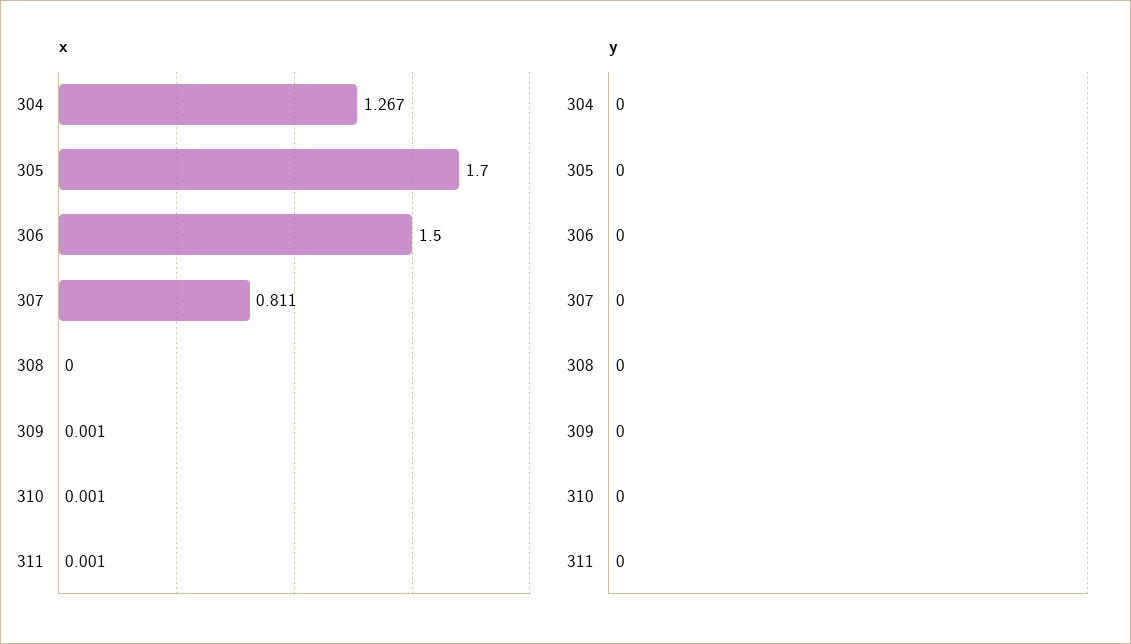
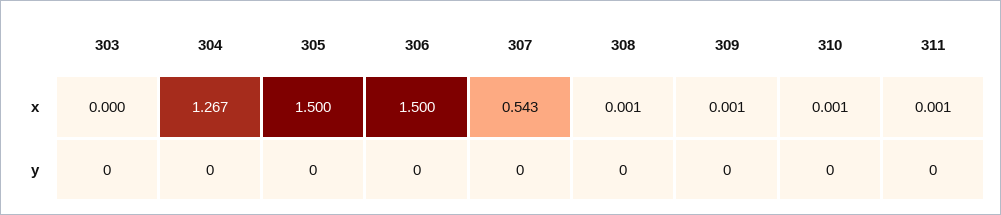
  {
    "x": {
      "304": 1.267,
-     "305": 1.7,
+     "305": 1.5,
      "306": 1.5,
-     "307": 0.811,
+     "307": 0.543,
-     "308": 0,
+     "308": 0.001,
      "309": 0.001,
      "310": 0.001,
-     "311": 0.001
+     "311": 0.001,
+     "303": 0
    },
    "y": {
      "304": 0,
      "305": 0,
      "306": 0,
      "307": 0,
      "308": 0,
      "309": 0,
      "310": 0,
-     "311": 0
+     "311": 0,
+     "303": 0
    }
  }

